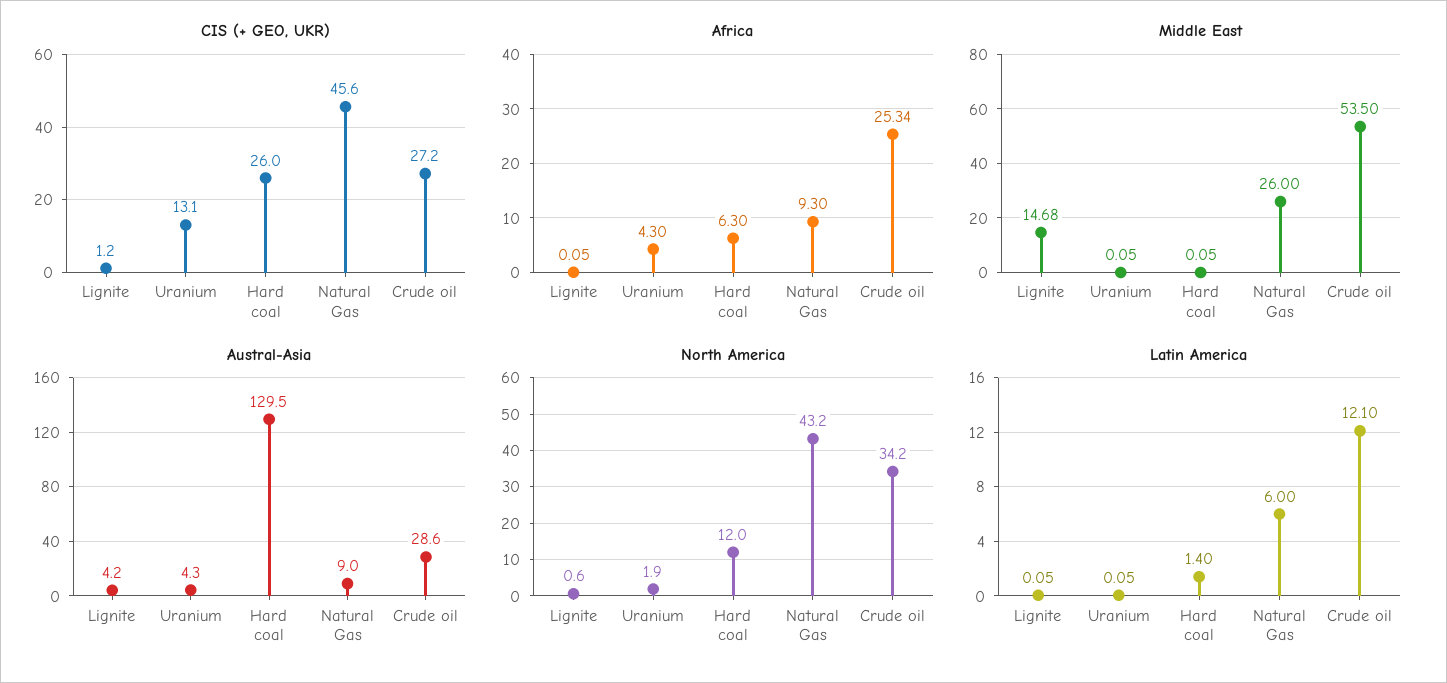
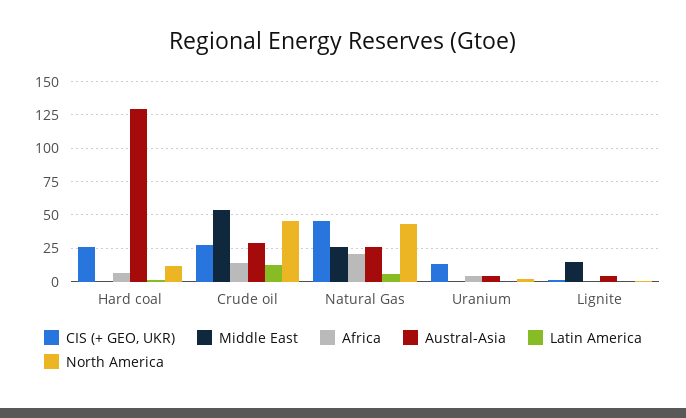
  {
    "CIS (+ GEO, UKR)": {
      "Lignite": 1.2,
      "Uranium": 13.1,
      "Hard coal": 26,
      "Natural Gas": 45.6,
      "Crude oil": 27.2
    },
    "Africa": {
      "Lignite": 0.05,
      "Uranium": 4.3,
      "Hard coal": 6.3,
-     "Natural Gas": 9.3,
+     "Natural Gas": 20,
-     "Crude oil": 25.34
+     "Crude oil": 15
    },
    "Middle East": {
      "Lignite": 14.68,
      "Uranium": 0.05,
      "Hard coal": 0.05,
      "Natural Gas": 26,
      "Crude oil": 53.5
    },
    "Austral-Asia": {
      "Lignite": 4.2,
      "Uranium": 4.3,
      "Hard coal": 129.5,
-     "Natural Gas": 9,
+     "Natural Gas": 25,
      "Crude oil": 28.6
    },
    "North America": {
      "Lignite": 0.6,
      "Uranium": 1.9,
      "Hard coal": 12,
      "Natural Gas": 43.2,
-     "Crude oil": 34.2
+     "Crude oil": 45
    },
    "Latin America": {
      "Lignite": 0.05,
      "Uranium": 0.05,
      "Hard coal": 1.4,
      "Natural Gas": 6,
      "Crude oil": 12.1
    }
  }

